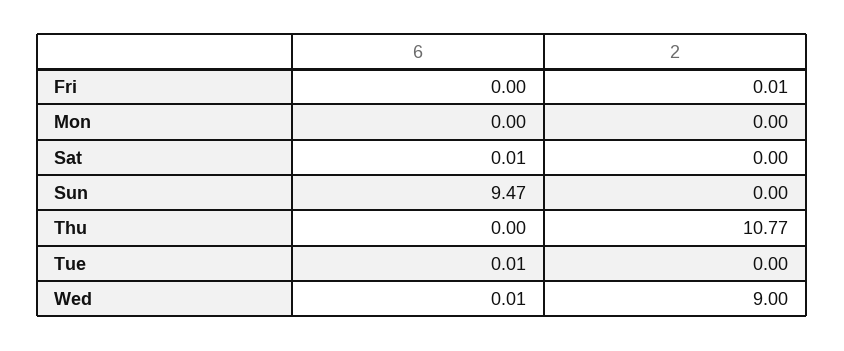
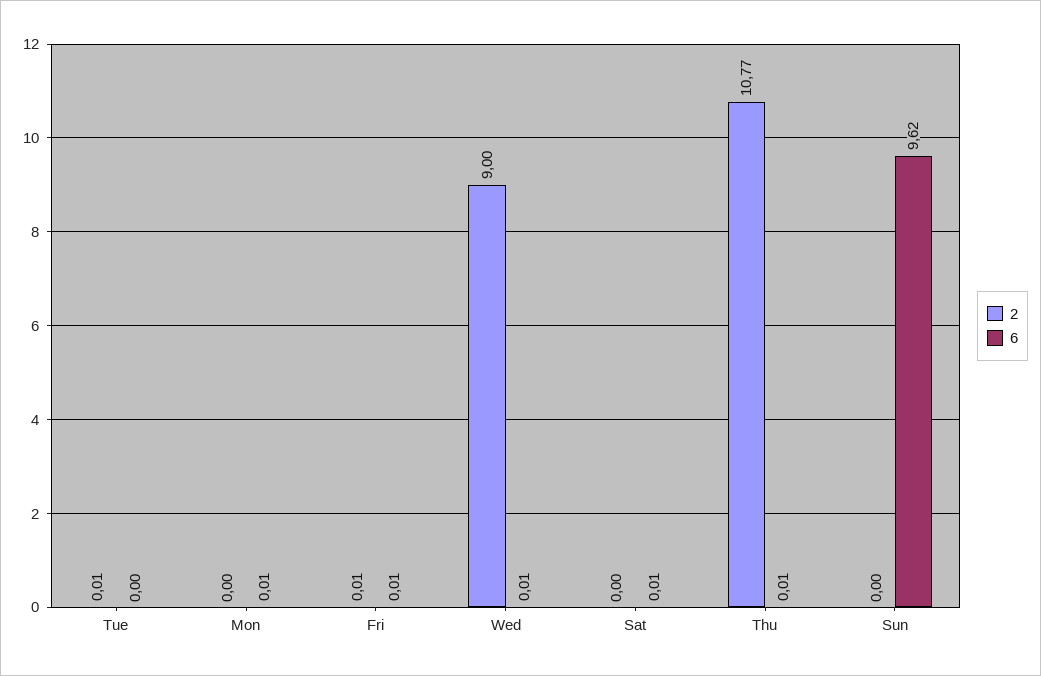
  {
    "6": {
-     "Fri": 0,
+     "Fri": 0.01,
-     "Mon": 0,
+     "Mon": 0.01,
      "Sat": 0.01,
-     "Sun": 9.47,
+     "Sun": 9.62,
-     "Thu": 0,
+     "Thu": 0.01,
-     "Tue": 0.01,
+     "Tue": 0,
      "Wed": 0.01
    },
    "2": {
      "Fri": 0.01,
      "Mon": 0,
      "Sat": 0,
      "Sun": 0,
      "Thu": 10.77,
-     "Tue": 0,
+     "Tue": 0.01,
      "Wed": 9
    }
  }

